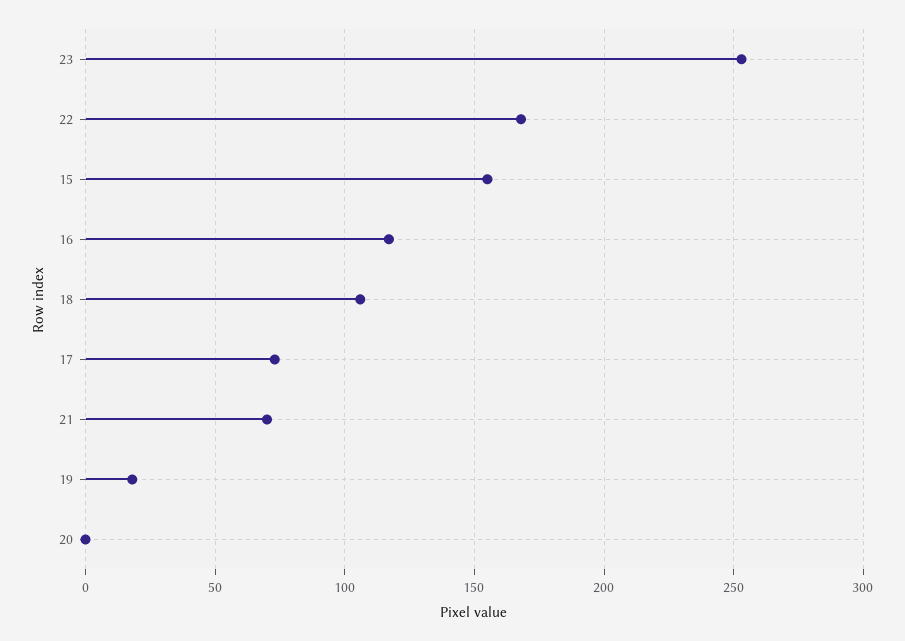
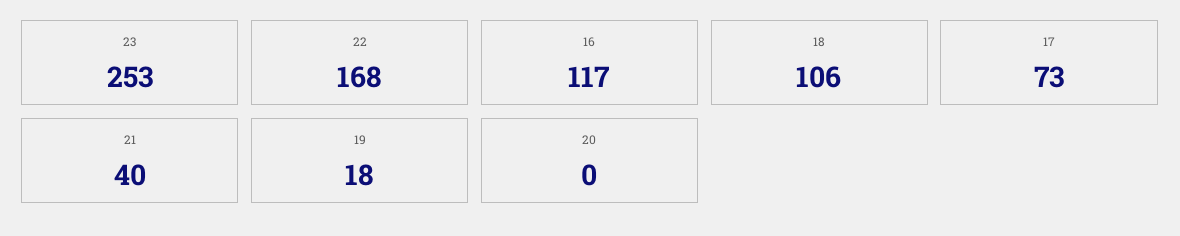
  {
    "23": 253,
    "22": 168,
-   "15": 155,
    "16": 117,
    "18": 106,
    "17": 73,
-   "21": 70,
+   "21": 40,
    "19": 18,
    "20": 0
  }

